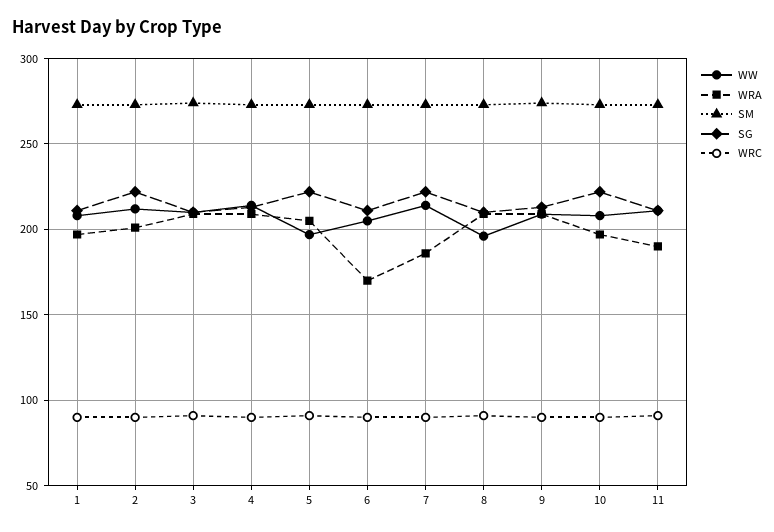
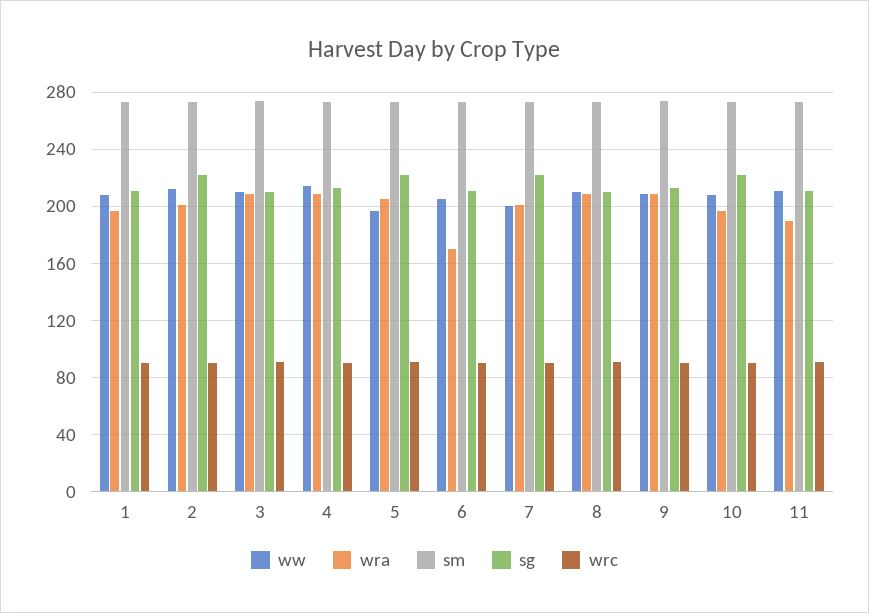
  {
    "WW": {
      "1": 210,
      "2": 210,
      "3": 210,
      "4": 215,
      "5": 195,
      "6": 205,
-     "7": 215,
+     "7": 200,
-     "8": 195,
+     "8": 210,
      "9": 210,
      "10": 210,
      "11": 210
    },
    "WRA": {
      "1": 195,
      "2": 200,
      "3": 210,
      "4": 210,
      "5": 205,
      "6": 170,
-     "7": 185,
+     "7": 200,
      "8": 210,
      "9": 210,
      "10": 195,
      "11": 190
    },
    "SM": {
      "1": 275,
      "2": 275,
      "3": 275,
      "4": 275,
      "5": 275,
      "6": 275,
      "7": 275,
      "8": 275,
      "9": 275,
      "10": 275,
      "11": 275
    },
    "SG": {
      "1": 210,
      "2": 220,
      "3": 210,
      "4": 215,
      "5": 220,
      "6": 210,
      "7": 220,
      "8": 210,
      "9": 215,
      "10": 220,
      "11": 210
    },
    "WRC": {
      "1": 90,
      "2": 90,
      "3": 90,
      "4": 90,
      "5": 90,
      "6": 90,
      "7": 90,
      "8": 90,
      "9": 90,
      "10": 90,
      "11": 90
    }
  }

